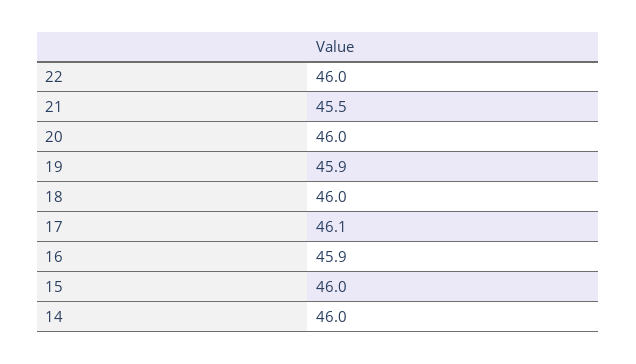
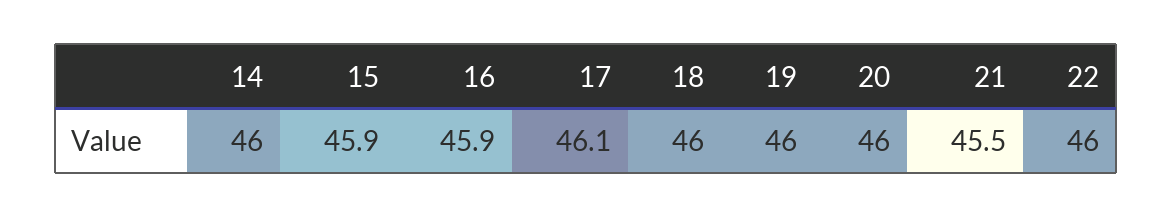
  {
    "22": 46,
    "21": 45.5,
    "20": 46,
-   "19": 45.9,
+   "19": 46,
    "18": 46,
    "17": 46.1,
    "16": 45.9,
-   "15": 46,
+   "15": 45.9,
    "14": 46
  }

